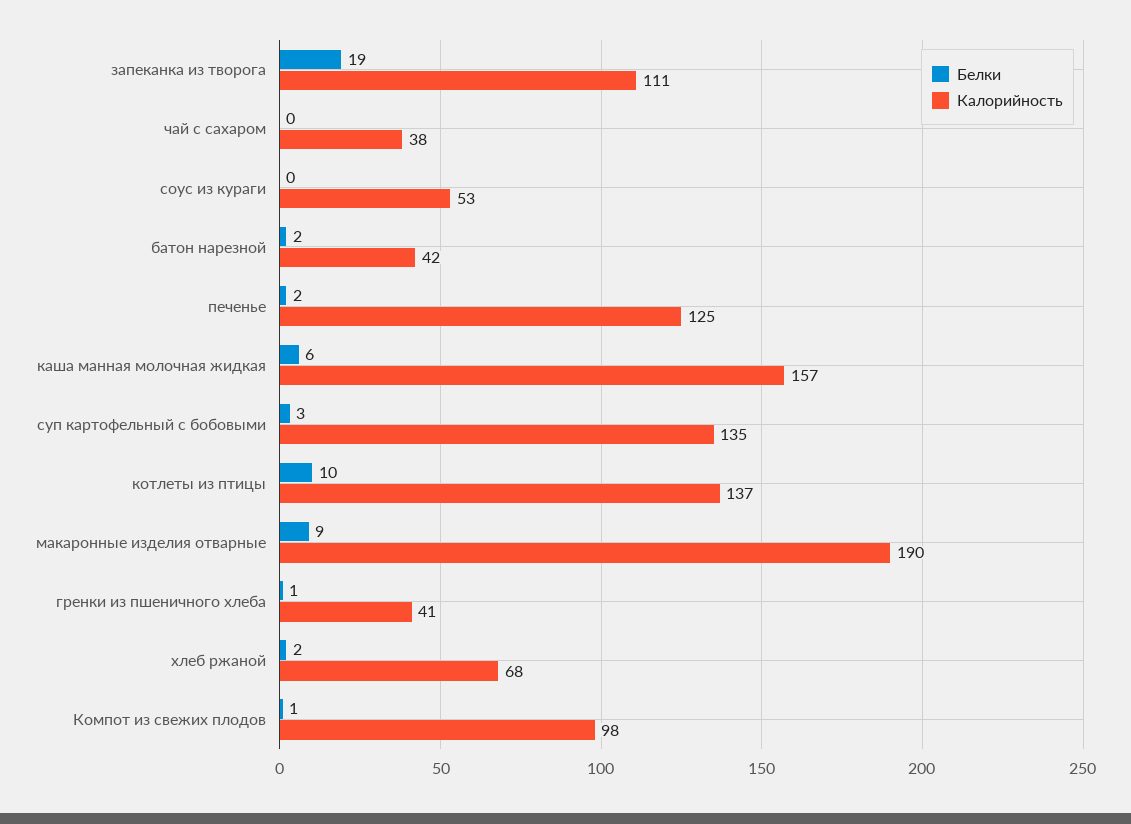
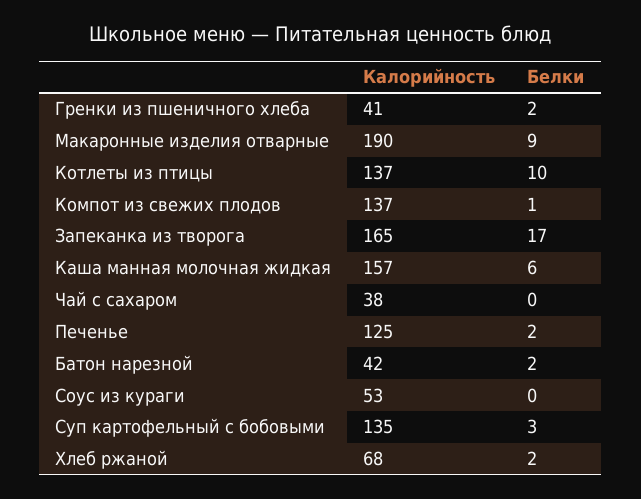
  {
    "Белки": {
-     "запеканка из творога": 19,
+     "запеканка из творога": 17,
      "чай с сахаром": 0,
      "соус из кураги": 0,
      "батон нарезной": 2,
      "печенье": 2,
      "каша манная молочная жидкая": 6,
      "суп картофельный с бобовыми": 3,
      "котлеты из птицы": 10,
      "макаронные изделия отварные": 9,
-     "гренки из пшеничного хлеба": 1,
+     "гренки из пшеничного хлеба": 2,
      "хлеб ржаной": 2,
      "Компот из свежих плодов": 1
    },
    "Калорийность": {
-     "запеканка из творога": 111,
+     "запеканка из творога": 165,
      "чай с сахаром": 38,
      "соус из кураги": 53,
      "батон нарезной": 42,
      "печенье": 125,
      "каша манная молочная жидкая": 157,
      "суп картофельный с бобовыми": 135,
      "котлеты из птицы": 137,
      "макаронные изделия отварные": 190,
      "гренки из пшеничного хлеба": 41,
      "хлеб ржаной": 68,
-     "Компот из свежих плодов": 98
+     "Компот из свежих плодов": 137
    }
  }

